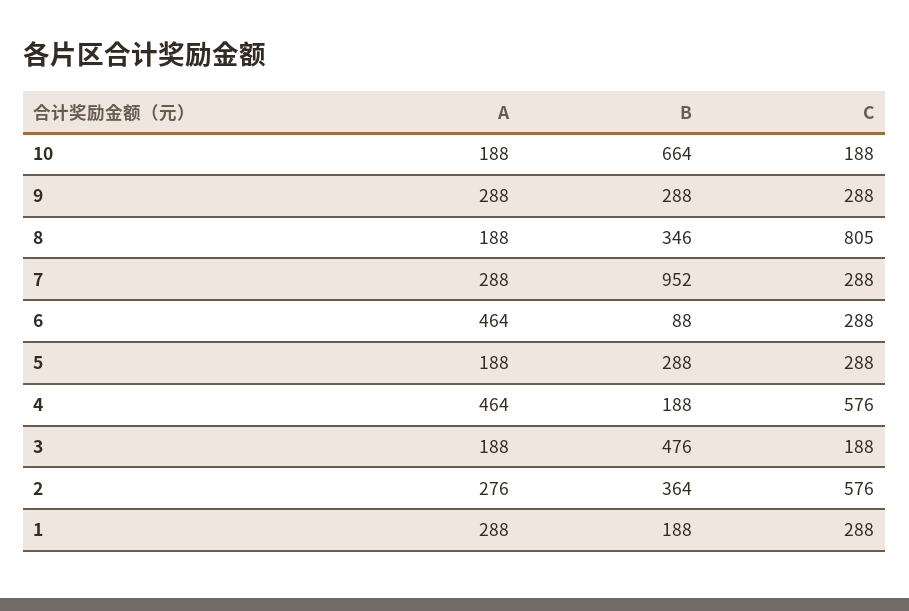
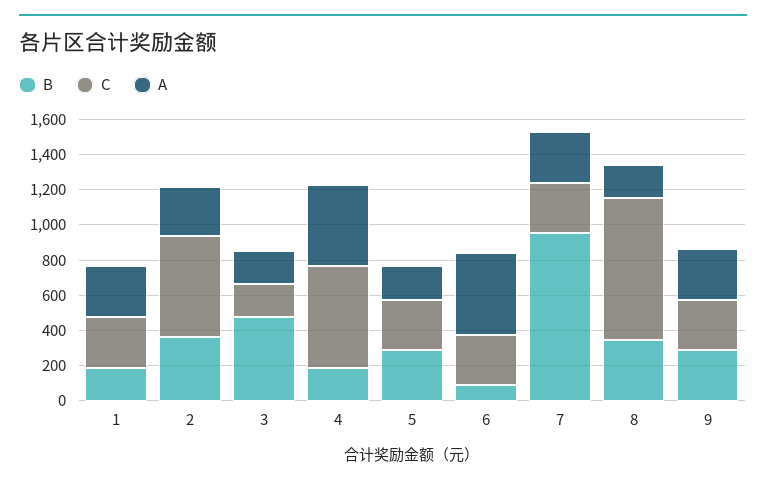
  {
    "A": {
-     "10": 188,
      "9": 288,
      "8": 188,
      "7": 288,
      "6": 464,
      "5": 188,
      "4": 464,
      "3": 188,
      "2": 276,
      "1": 288
    },
    "B": {
-     "10": 664,
      "9": 288,
      "8": 346,
      "7": 952,
      "6": 88,
      "5": 288,
      "4": 188,
      "3": 476,
      "2": 364,
      "1": 188
    },
    "C": {
-     "10": 188,
      "9": 288,
      "8": 805,
      "7": 288,
      "6": 288,
      "5": 288,
      "4": 576,
      "3": 188,
      "2": 576,
      "1": 288
    }
  }

